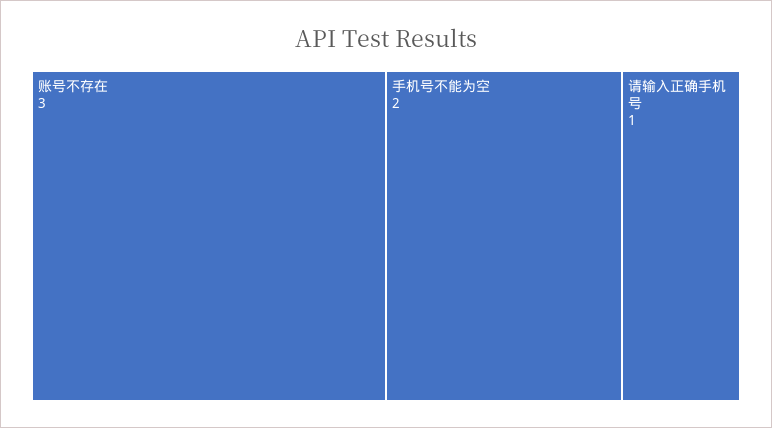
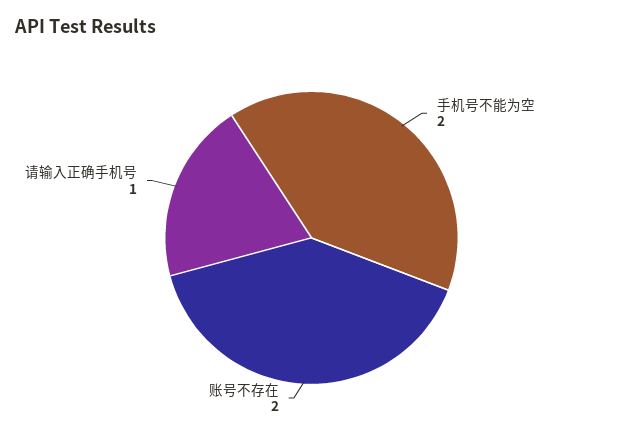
  {
-   "账号不存在": 3,
+   "账号不存在": 2,
    "手机号不能为空": 2,
    "请输入正确手机号": 1
  }

